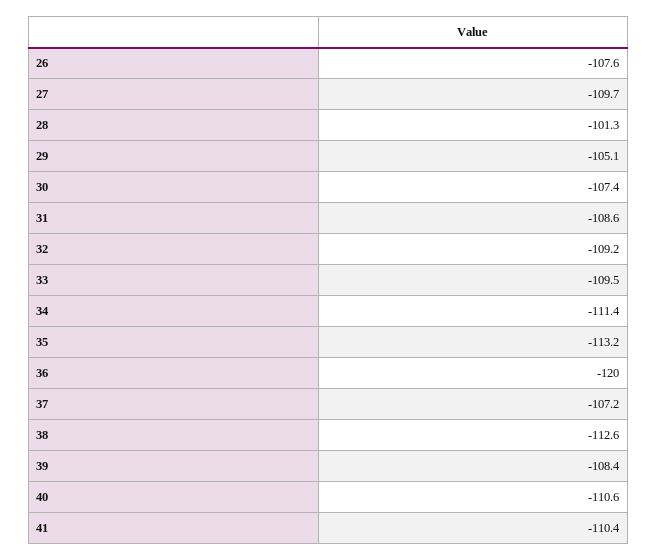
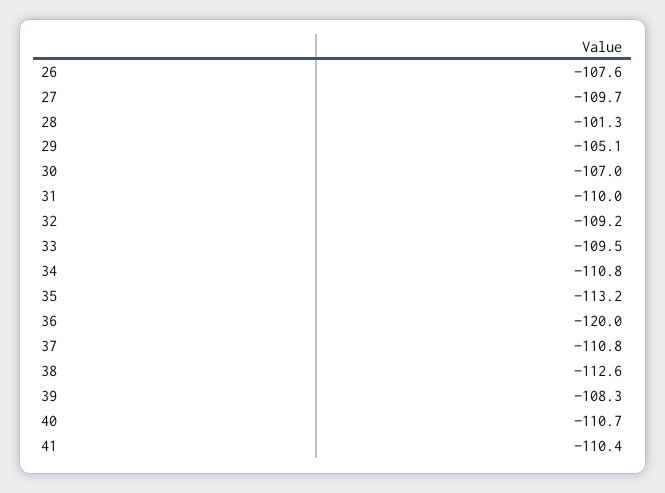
  {
    "26": -107.6,
    "27": -109.7,
    "28": -101.3,
    "29": -105.1,
-   "30": -107.4,
+   "30": -107,
-   "31": -108.6,
+   "31": -110,
    "32": -109.2,
    "33": -109.5,
-   "34": -111.4,
+   "34": -110.8,
    "35": -113.2,
    "36": -120,
-   "37": -107.2,
+   "37": -110.8,
    "38": -112.6,
-   "39": -108.4,
+   "39": -108.3,
-   "40": -110.6,
+   "40": -110.7,
    "41": -110.4
  }

